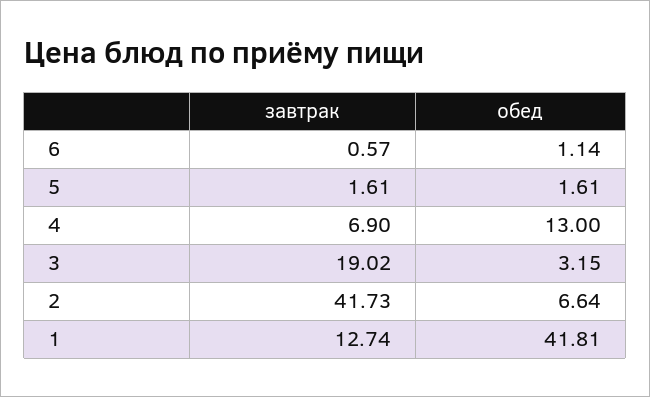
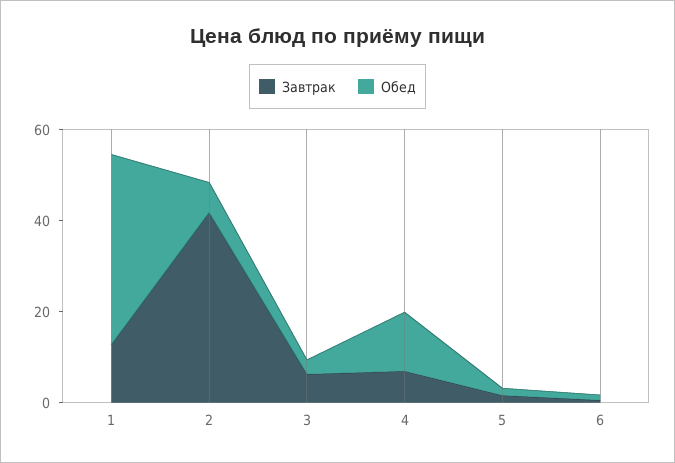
  {
    "завтрак": {
      "6": 0.57,
      "5": 1.61,
      "4": 6.9,
-     "3": 19.02,
+     "3": 5,
      "2": 41.73,
      "1": 12.74
    },
    "обед": {
      "6": 1.14,
      "5": 1.61,
      "4": 13,
      "3": 3.15,
      "2": 6.64,
      "1": 41.81
    }
  }

